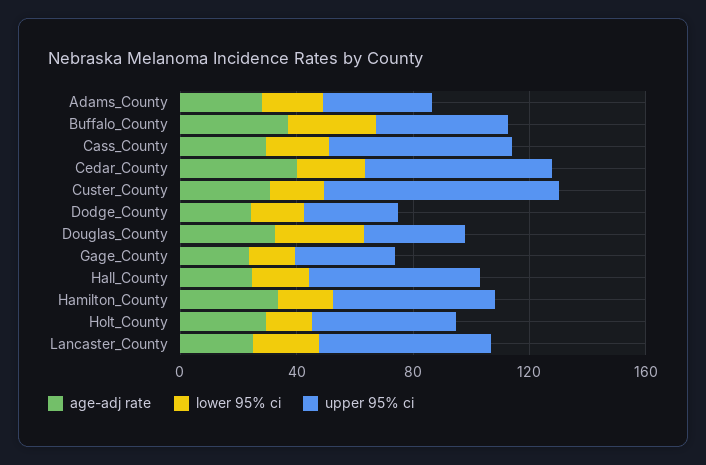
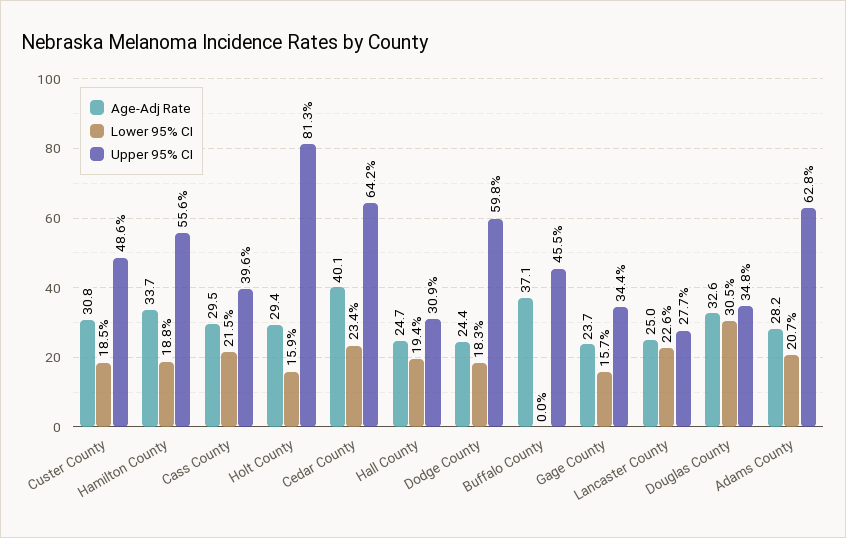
  {
    "age-adj rate": {
      "Adams_County": 28.2,
      "Buffalo_County": 37.1,
      "Cass_County": 29.5,
      "Cedar_County": 40.1,
      "Custer_County": 30.8,
      "Dodge_County": 24.4,
      "Douglas_County": 32.6,
      "Gage_County": 23.7,
      "Hall_County": 24.7,
      "Hamilton_County": 33.7,
      "Holt_County": 29.4,
      "Lancaster_County": 25
    },
    "lower 95% ci": {
      "Adams_County": 20.7,
-     "Buffalo_County": 30,
+     "Buffalo_County": 0,
      "Cass_County": 21.5,
      "Cedar_County": 23.4,
      "Custer_County": 18.5,
      "Dodge_County": 18.3,
      "Douglas_County": 30.5,
      "Gage_County": 15.7,
      "Hall_County": 19.4,
      "Hamilton_County": 18.8,
      "Holt_County": 15.9,
      "Lancaster_County": 22.6
    },
    "upper 95% ci": {
-     "Adams_County": 40,
+     "Adams_County": 62.8,
      "Buffalo_County": 45.5,
-     "Cass_County": 60,
+     "Cass_County": 39.6,
      "Cedar_County": 64.2,
-     "Custer_County": 80,
+     "Custer_County": 48.6,
-     "Dodge_County": 30,
+     "Dodge_County": 59.8,
      "Douglas_County": 34.8,
      "Gage_County": 34.4,
-     "Hall_County": 60,
+     "Hall_County": 30.9,
      "Hamilton_County": 55.6,
-     "Holt_County": 50,
+     "Holt_County": 81.3,
-     "Lancaster_County": 60
+     "Lancaster_County": 27.7
    }
  }

